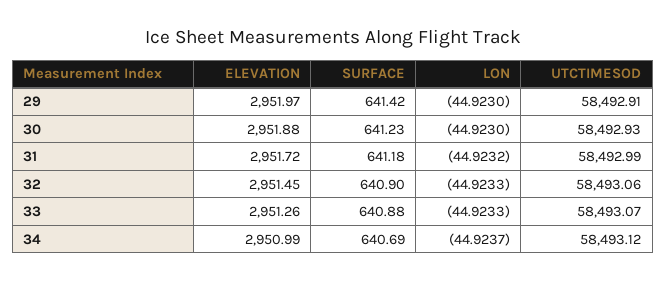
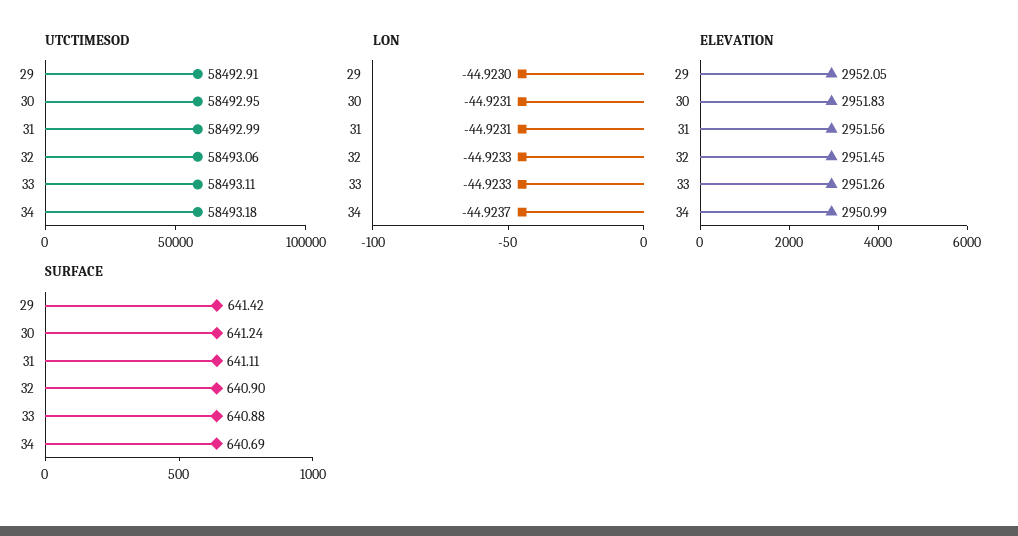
  {
    "ELEVATION": {
-     "29": 2951.97,
+     "29": 2952.05,
-     "30": 2951.88,
+     "30": 2951.83,
-     "31": 2951.72,
+     "31": 2951.56,
      "32": 2951.45,
      "33": 2951.26,
      "34": 2950.99
    },
    "SURFACE": {
      "29": 641.42,
-     "30": 641.23,
+     "30": 641.24,
-     "31": 641.18,
+     "31": 641.11,
      "32": 640.9,
      "33": 640.88,
      "34": 640.69
    },
    "LON": {
      "29": -44.923,
-     "30": -44.923,
+     "30": -44.9231,
-     "31": -44.9232,
+     "31": -44.9231,
      "32": -44.9233,
      "33": -44.9233,
      "34": -44.9237
    },
    "UTCTIMESOD": {
      "29": 58492.91,
-     "30": 58492.93,
+     "30": 58492.95,
      "31": 58492.99,
      "32": 58493.06,
-     "33": 58493.07,
+     "33": 58493.11,
-     "34": 58493.12
+     "34": 58493.18
    }
  }

